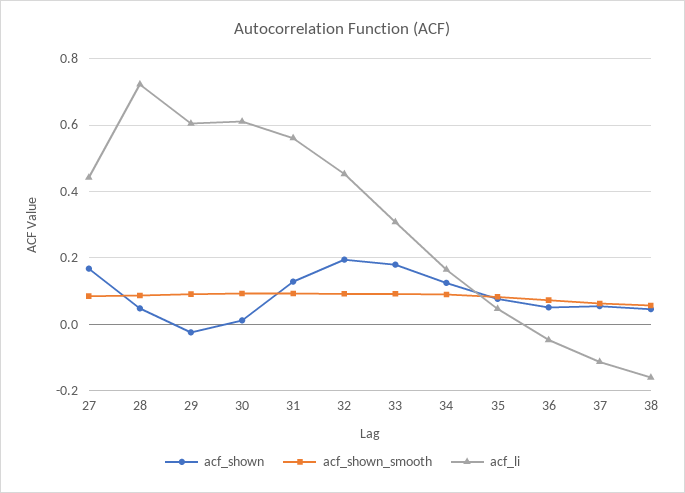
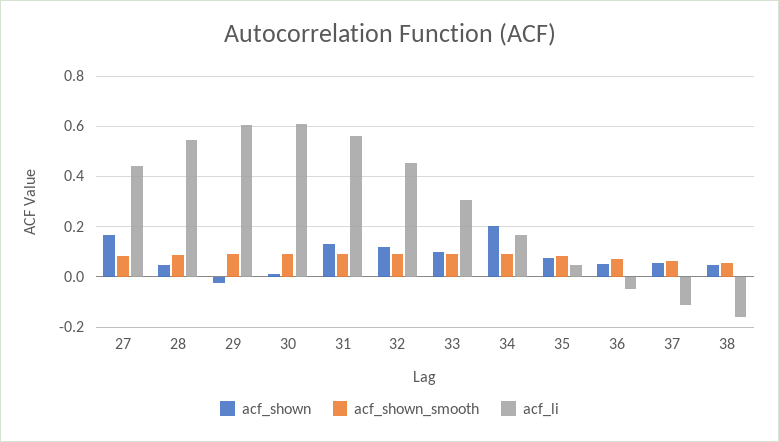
  {
    "acf_shown": {
      "27": 0.16,
      "28": 0.04,
      "29": -0.02,
      "30": 0.02,
      "31": 0.12,
-     "32": 0.2,
+     "32": 0.125,
-     "33": 0.18,
+     "33": 0.1,
-     "34": 0.12,
+     "34": 0.2,
      "35": 0.08,
      "36": 0.06,
      "37": 0.06,
      "38": 0.04
    },
    "acf_shown_smooth": {
      "27": 0.08,
      "28": 0.08,
      "29": 0.1,
      "30": 0.1,
      "31": 0.1,
      "32": 0.1,
      "33": 0.1,
      "34": 0.1,
      "35": 0.08,
      "36": 0.08,
      "37": 0.06,
      "38": 0.06
    },
    "acf_li": {
      "27": 0.44,
-     "28": 0.72,
+     "28": 0.55,
      "29": 0.6,
      "30": 0.62,
      "31": 0.56,
      "32": 0.46,
      "33": 0.3,
      "34": 0.16,
      "35": 0.04,
      "36": -0.04,
      "37": -0.12,
      "38": -0.16
    }
  }

